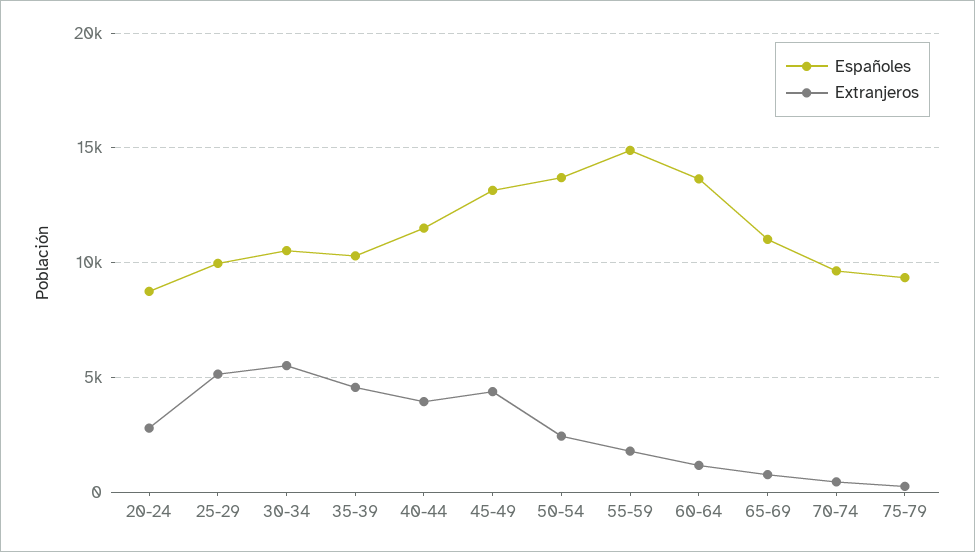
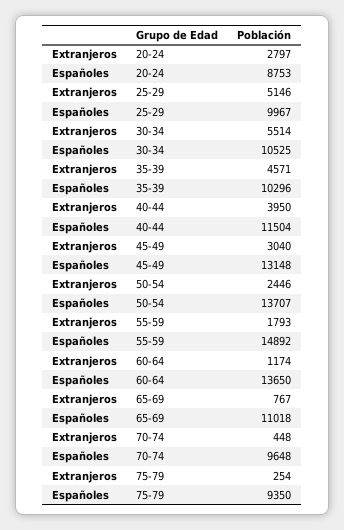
  {
    "Españoles": {
      "20-24": 8753,
      "25-29": 9967,
      "30-34": 10525,
      "35-39": 10296,
      "40-44": 11504,
      "45-49": 13148,
      "50-54": 13707,
      "55-59": 14892,
      "60-64": 13650,
      "65-69": 11018,
      "70-74": 9648,
      "75-79": 9350
    },
    "Extranjeros": {
      "20-24": 2797,
      "25-29": 5146,
      "30-34": 5514,
      "35-39": 4571,
      "40-44": 3950,
-     "45-49": 4500,
+     "45-49": 3040,
      "50-54": 2446,
      "55-59": 1793,
      "60-64": 1174,
      "65-69": 767,
      "70-74": 448,
      "75-79": 254
    }
  }

